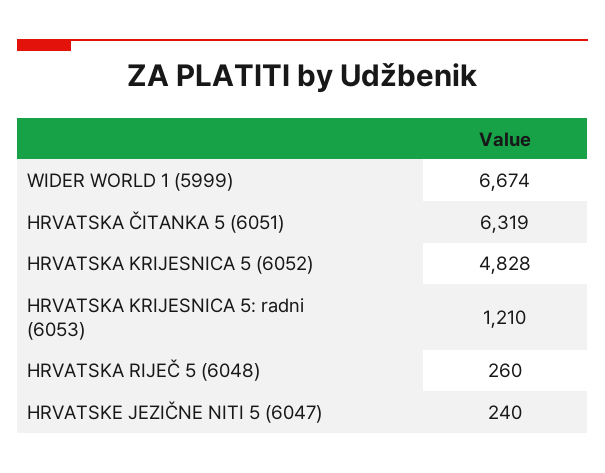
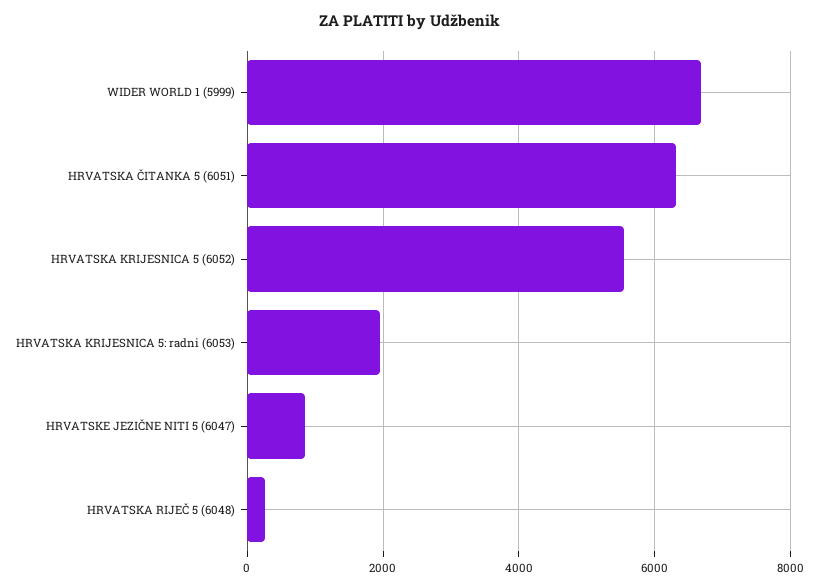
  {
    "WIDER WORLD 1 (5999)": 6674,
    "HRVATSKA ČITANKA 5 (6051)": 6319,
-   "HRVATSKA KRIJESNICA 5 (6052)": 4828,
+   "HRVATSKA KRIJESNICA 5 (6052)": 5600,
-   "HRVATSKA KRIJESNICA 5: radni (6053)": 1210,
+   "HRVATSKA KRIJESNICA 5: radni (6053)": 2000,
    "HRVATSKA RIJEČ 5 (6048)": 260,
-   "HRVATSKE JEZIČNE NITI 5 (6047)": 240
+   "HRVATSKE JEZIČNE NITI 5 (6047)": 800
  }

